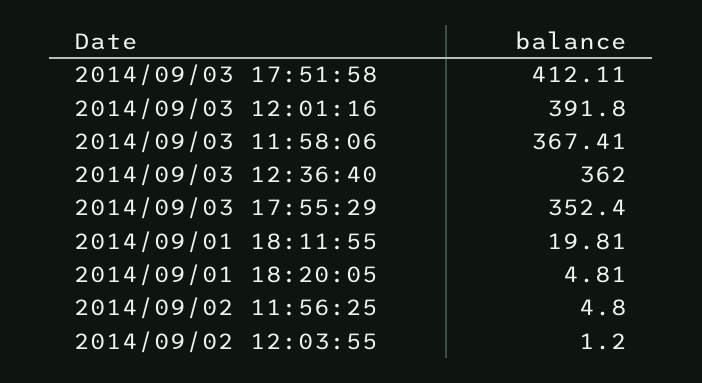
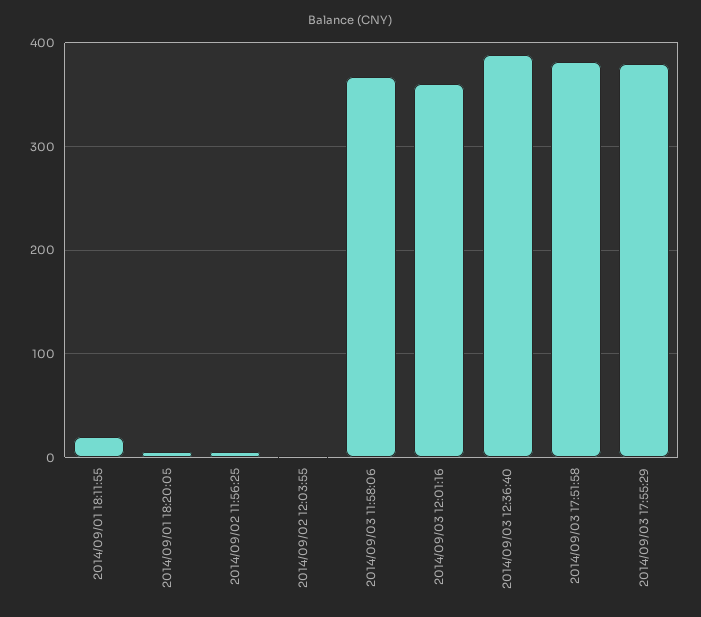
  {
-   "2014/09/03 17:51:58": 412.11,
+   "2014/09/03 17:51:58": 380,
-   "2014/09/03 12:01:16": 391.8,
+   "2014/09/03 12:01:16": 360,
    "2014/09/03 11:58:06": 367.41,
-   "2014/09/03 12:36:40": 362,
+   "2014/09/03 12:36:40": 390,
-   "2014/09/03 17:55:29": 352.4,
+   "2014/09/03 17:55:29": 380,
    "2014/09/01 18:11:55": 19.81,
    "2014/09/01 18:20:05": 4.81,
    "2014/09/02 11:56:25": 4.8,
    "2014/09/02 12:03:55": 1.2
  }

